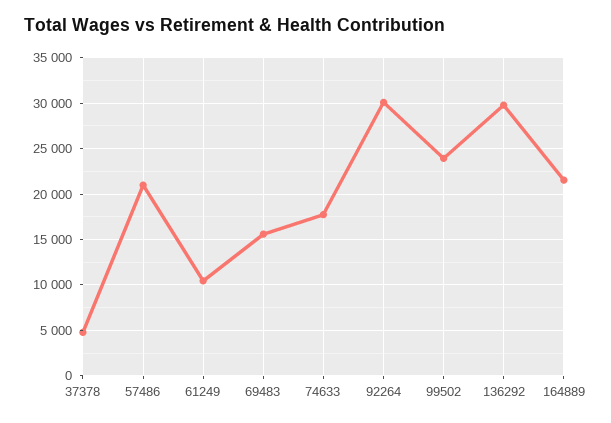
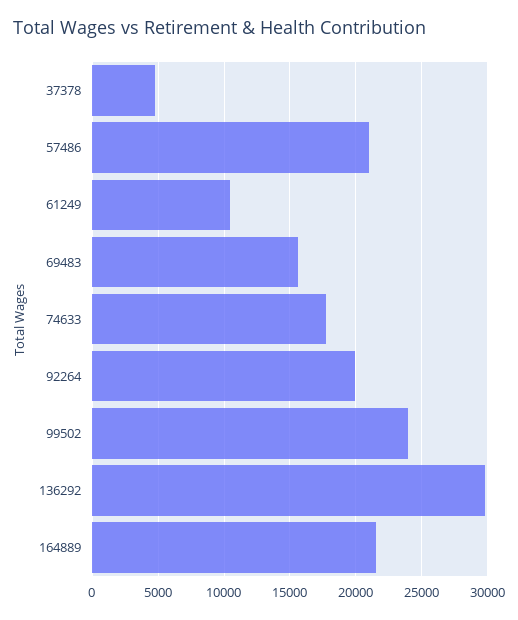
  {
    "37378": 5000,
    "57486": 21000,
    "61249": 10500,
    "69483": 15500,
    "74633": 17500,
-   "92264": 30000,
+   "92264": 20000,
    "99502": 24000,
    "136292": 30000,
    "164889": 21500
  }

